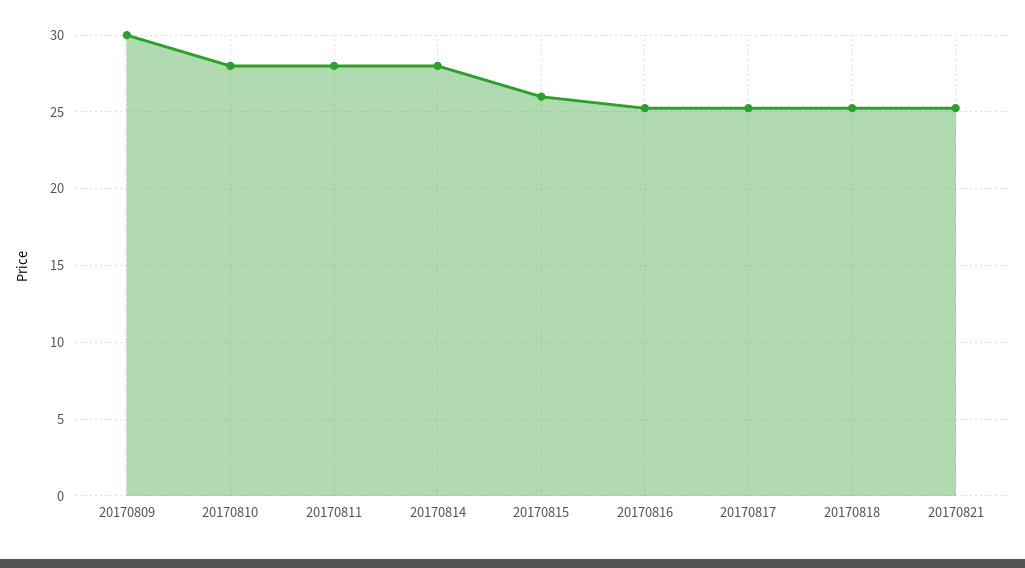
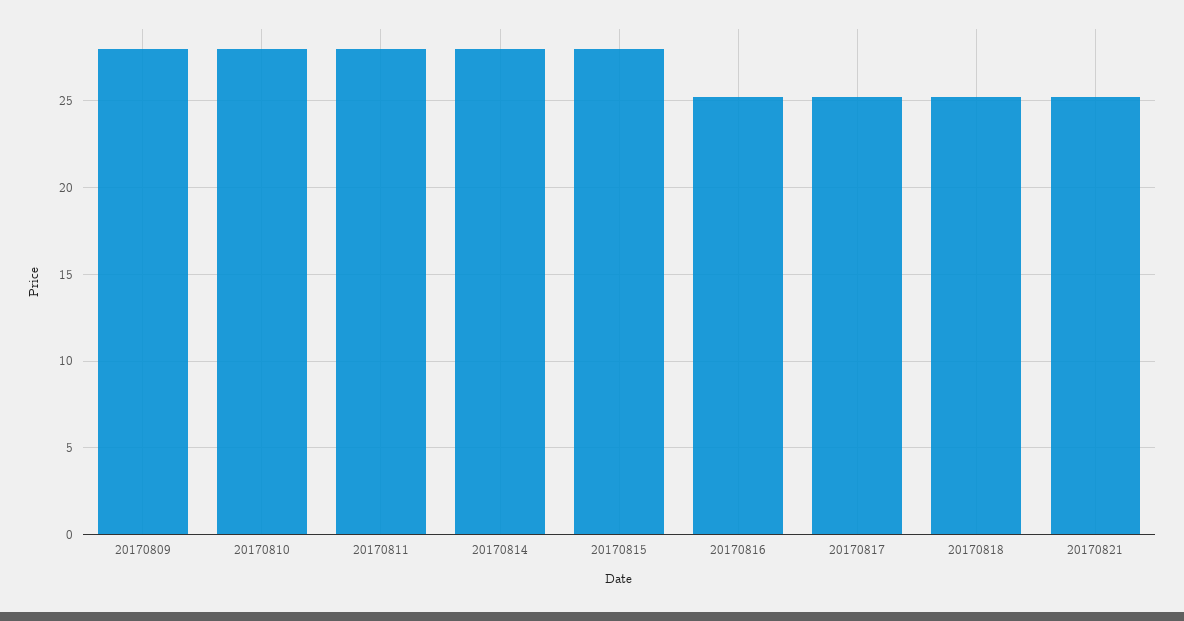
  {
-   "20170809": 30,
+   "20170809": 28,
    "20170810": 28,
    "20170811": 28,
    "20170814": 28,
-   "20170815": 26,
+   "20170815": 28,
    "20170816": 25.5,
    "20170817": 25.5,
    "20170818": 25.5,
    "20170821": 25.5
  }

